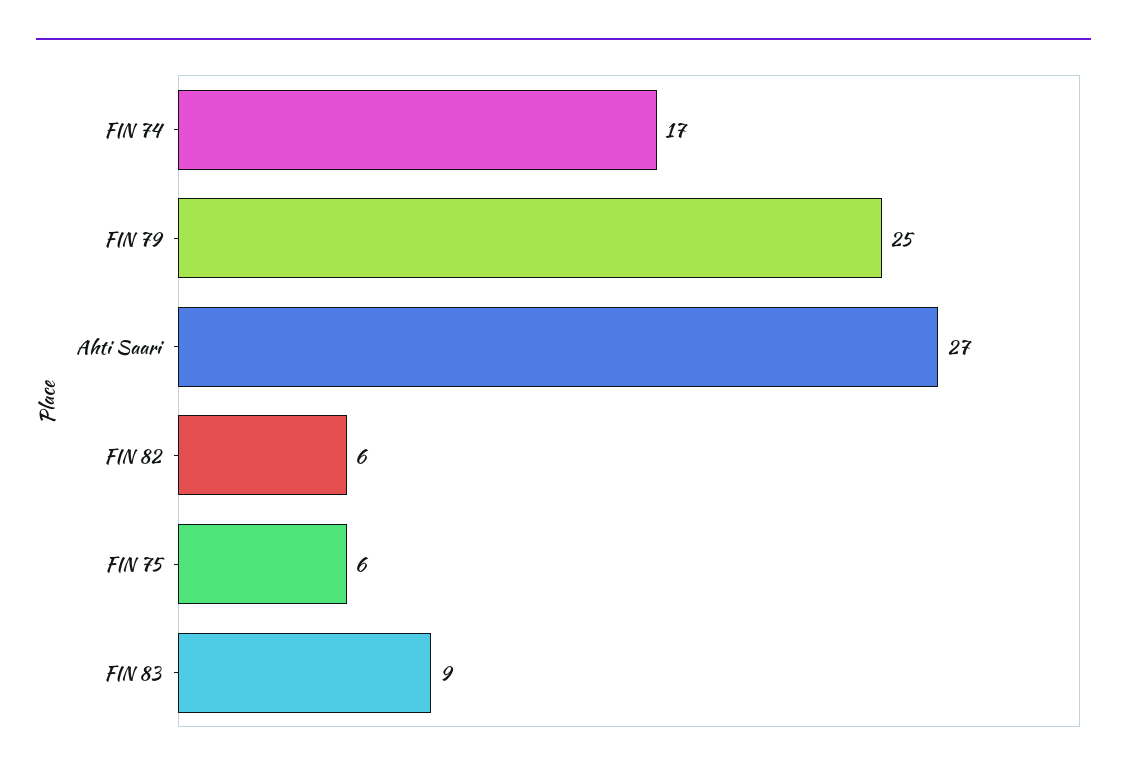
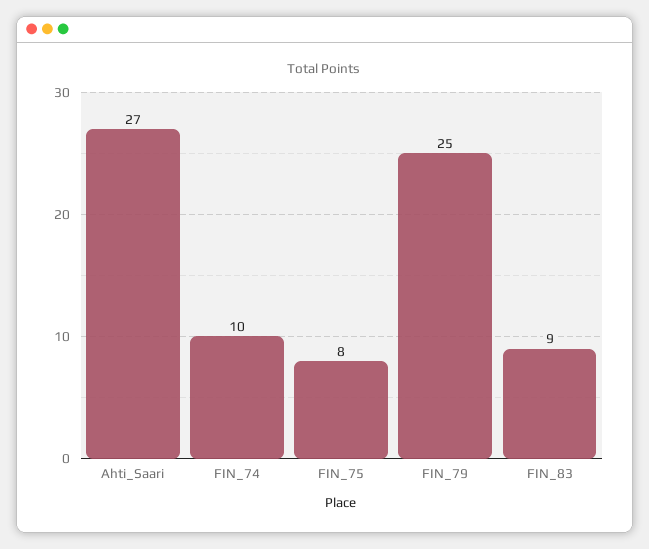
  {
-   "FIN 74": 17,
+   "FIN 74": 10,
    "FIN 79": 25,
    "Ahti Saari": 27,
-   "FIN 82": 6,
-   "FIN 75": 6,
+   "FIN 75": 8,
    "FIN 83": 9
  }

